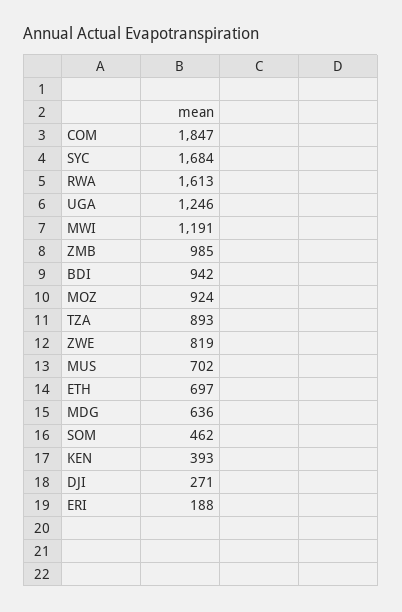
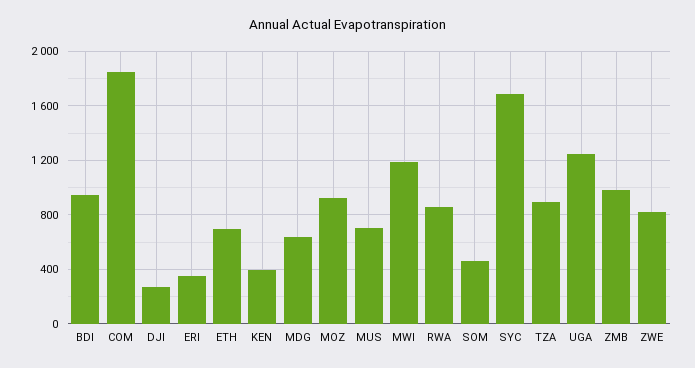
  {
    "COM": 1847,
    "SYC": 1684,
-   "RWA": 1613,
+   "RWA": 850,
    "UGA": 1246,
    "MWI": 1191,
    "ZMB": 985,
    "BDI": 942,
    "MOZ": 924,
    "TZA": 893,
    "ZWE": 819,
    "MUS": 702,
    "ETH": 697,
    "MDG": 636,
    "SOM": 462,
    "KEN": 393,
    "DJI": 271,
-   "ERI": 188
+   "ERI": 350
  }

